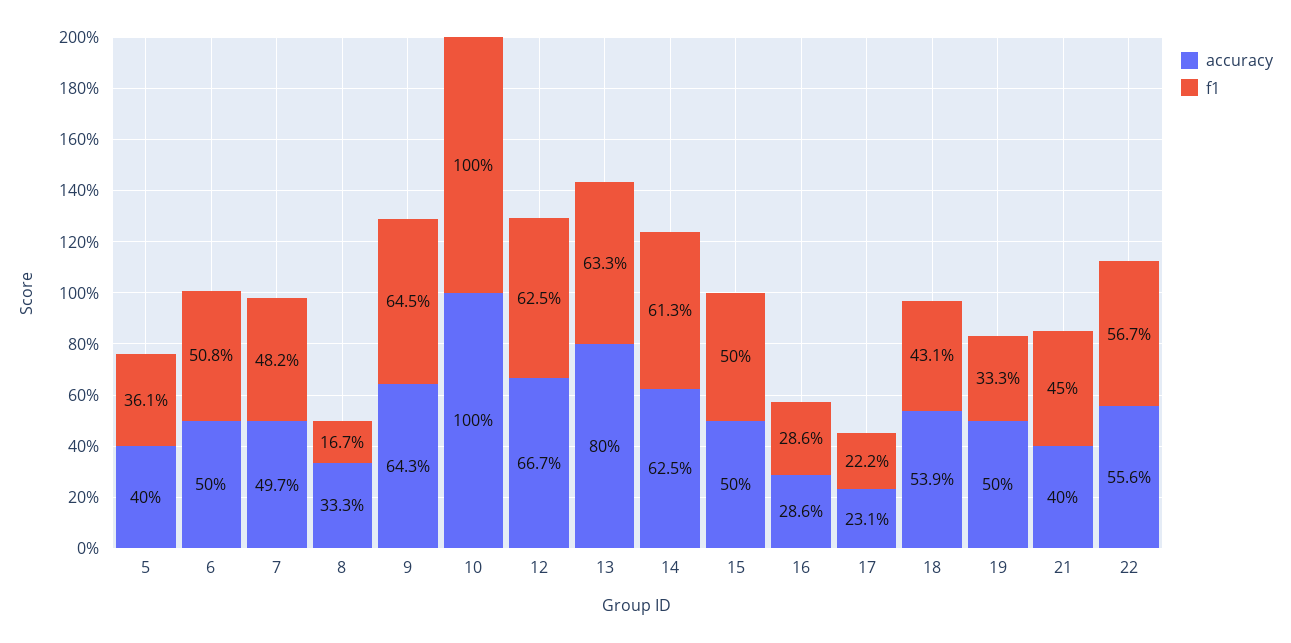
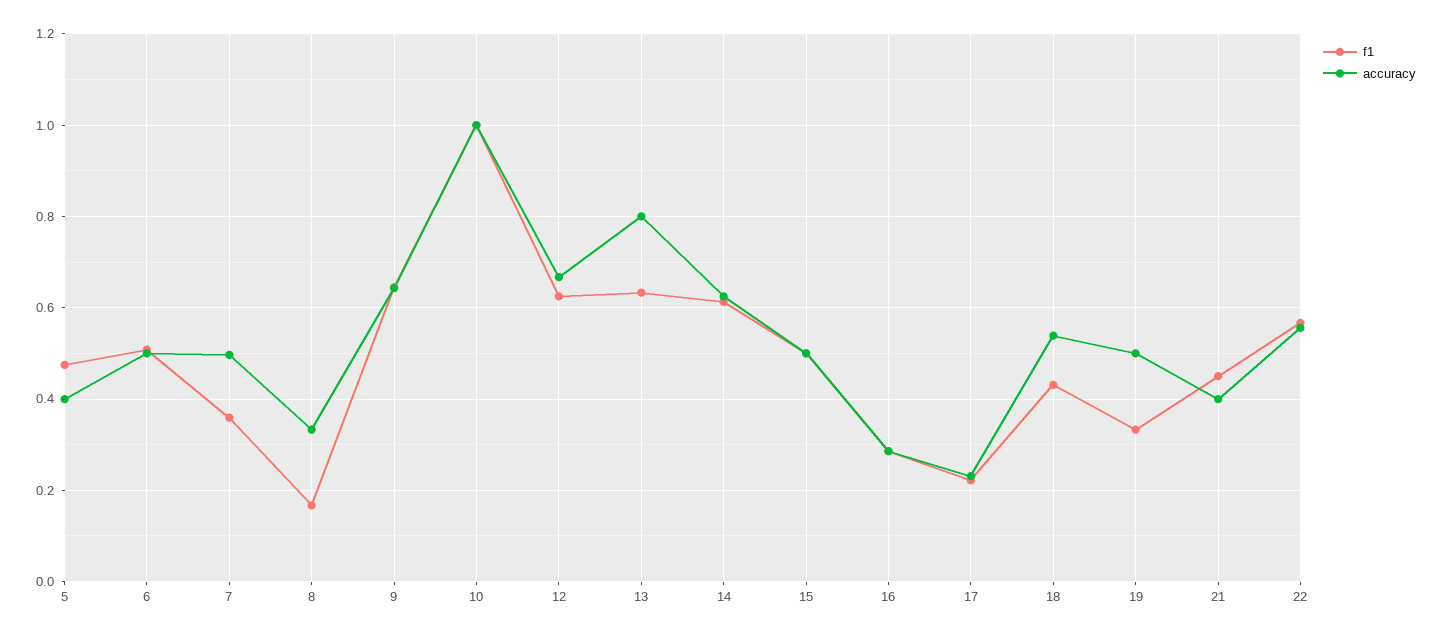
  {
    "accuracy": {
      "5": 0.4,
      "6": 0.5,
      "7": 0.497,
      "8": 0.333,
      "9": 0.643,
      "10": 1,
      "12": 0.667,
      "13": 0.8,
      "14": 0.625,
      "15": 0.5,
      "16": 0.286,
      "17": 0.231,
      "18": 0.539,
      "19": 0.5,
      "21": 0.4,
      "22": 0.556
    },
    "f1": {
-     "5": 0.361,
+     "5": 0.48,
      "6": 0.508,
-     "7": 0.482,
+     "7": 0.36,
      "8": 0.167,
      "9": 0.645,
      "10": 1,
      "12": 0.625,
      "13": 0.633,
      "14": 0.613,
      "15": 0.5,
      "16": 0.286,
      "17": 0.222,
      "18": 0.431,
      "19": 0.333,
      "21": 0.45,
      "22": 0.567
    }
  }

